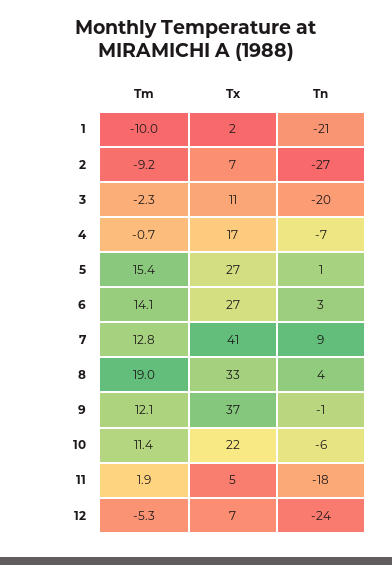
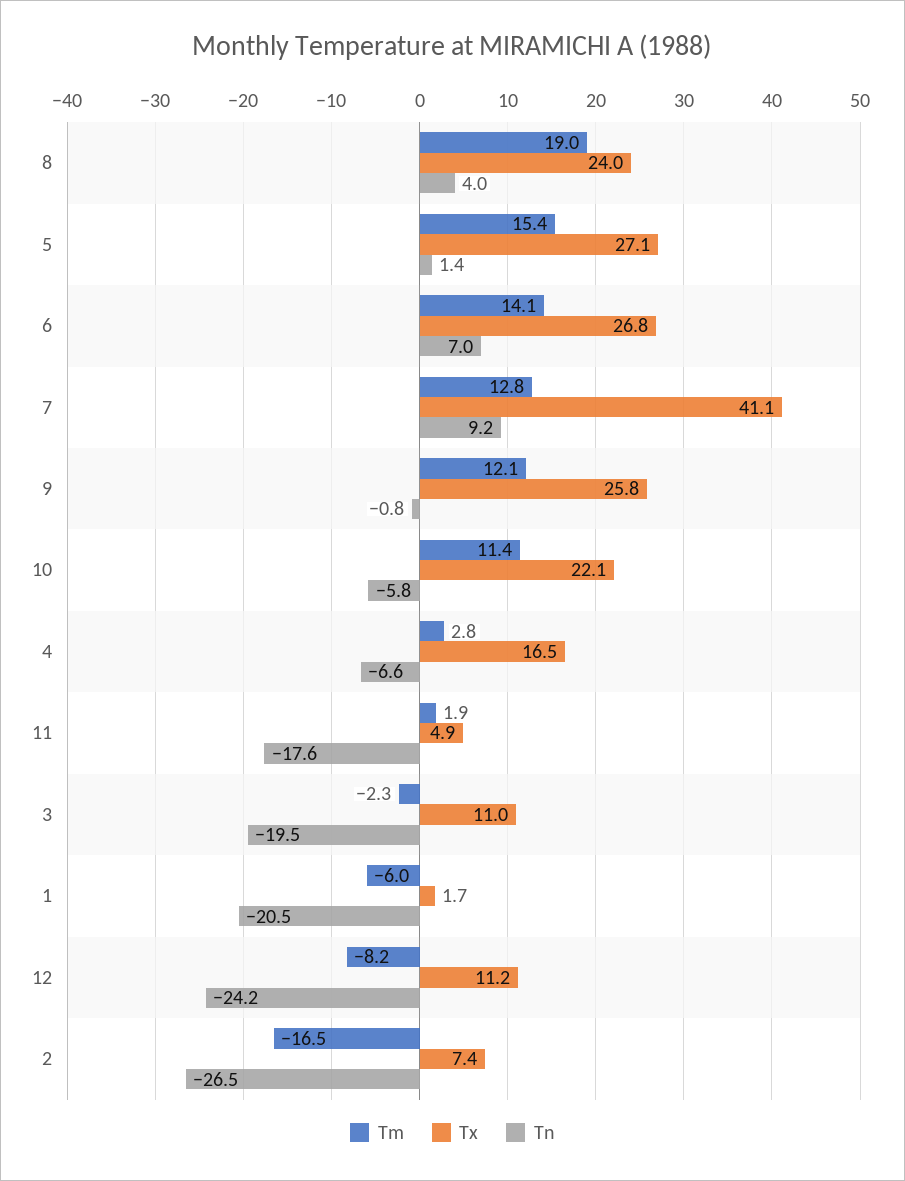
  {
    "Tm": {
-     "1": -10,
+     "1": -6,
-     "2": -9.2,
+     "2": -16.5,
      "3": -2.3,
-     "4": -0.7,
+     "4": 2.8,
      "5": 15.4,
      "6": 14.1,
      "7": 12.8,
      "8": 19,
      "9": 12.1,
      "10": 11.4,
      "11": 1.9,
-     "12": -5.3
+     "12": -8.2
    },
    "Tx": {
      "1": 1.7,
      "2": 7.4,
      "3": 11,
      "4": 16.5,
      "5": 27.1,
      "6": 26.8,
      "7": 41.1,
-     "8": 33,
+     "8": 24,
-     "9": 37,
+     "9": 25.8,
      "10": 22.1,
      "11": 4.9,
-     "12": 7
+     "12": 11.2
    },
    "Tn": {
      "1": -20.5,
      "2": -26.5,
      "3": -19.5,
      "4": -6.6,
      "5": 1.4,
-     "6": 3,
+     "6": 7,
      "7": 9.2,
      "8": 4,
      "9": -0.8,
      "10": -5.8,
      "11": -17.6,
      "12": -24.2
    }
  }

